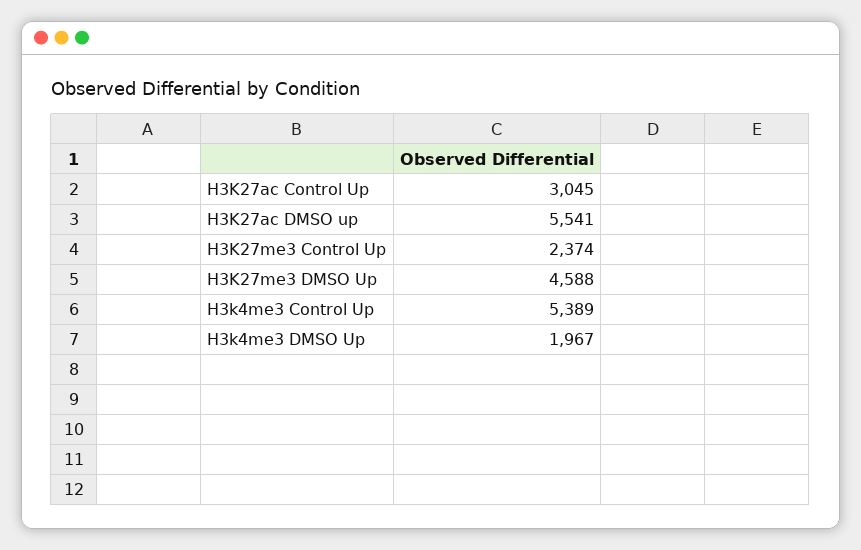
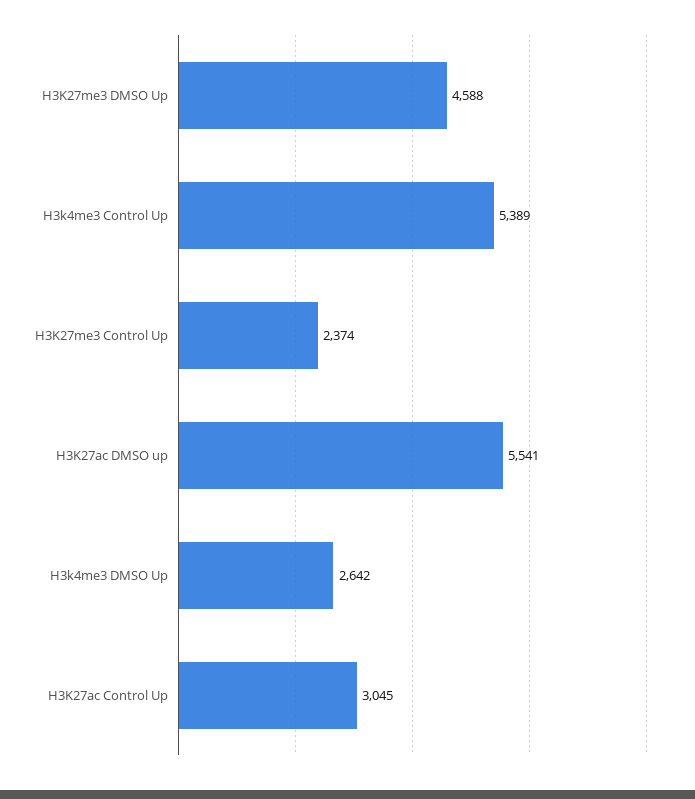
  {
    "H3K27ac Control Up": 3045,
    "H3K27ac DMSO up": 5541,
    "H3K27me3 Control Up": 2374,
    "H3K27me3 DMSO Up": 4588,
    "H3k4me3 Control Up": 5389,
-   "H3k4me3 DMSO Up": 1967
+   "H3k4me3 DMSO Up": 2642
  }

